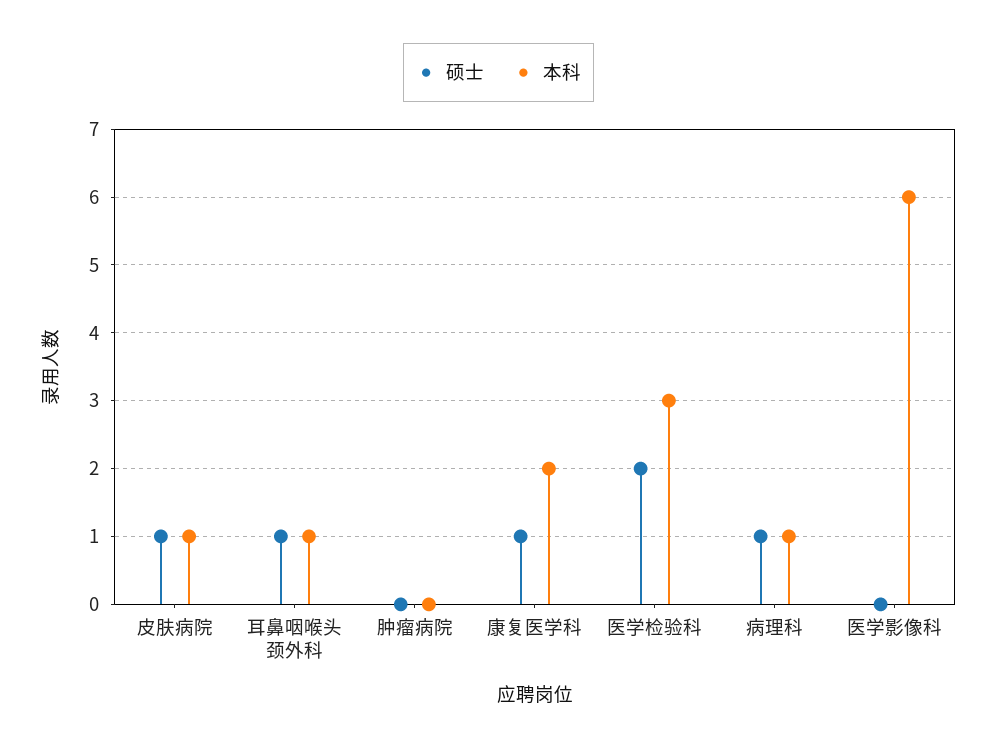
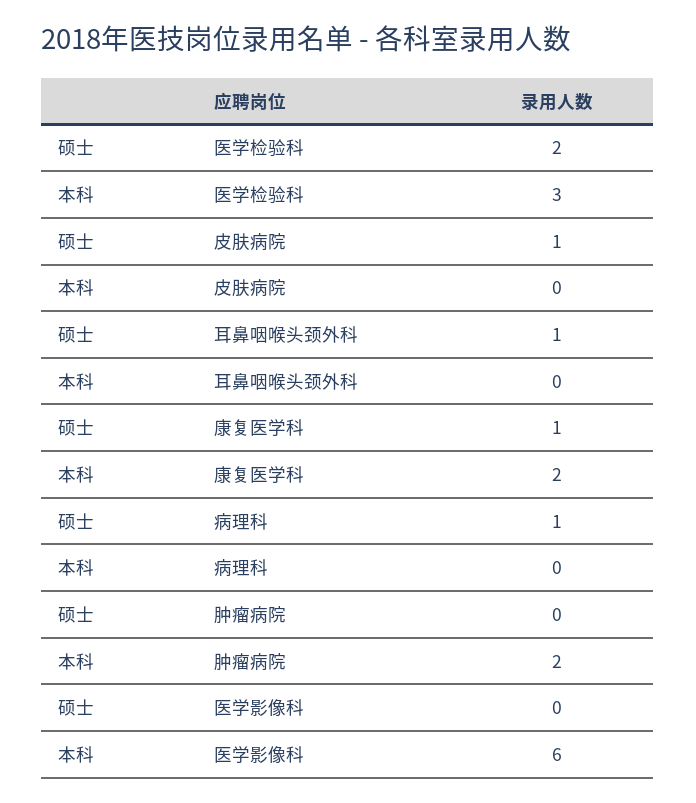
  {
    "硕士": {
      "皮肤病院": 1,
      "耳鼻咽喉头颈外科": 1,
      "肿瘤病院": 0,
      "康复医学科": 1,
      "医学检验科": 2,
      "病理科": 1,
      "医学影像科": 0
    },
    "本科": {
-     "皮肤病院": 1,
+     "皮肤病院": 0,
-     "耳鼻咽喉头颈外科": 1,
+     "耳鼻咽喉头颈外科": 0,
-     "肿瘤病院": 0,
+     "肿瘤病院": 2,
      "康复医学科": 2,
      "医学检验科": 3,
-     "病理科": 1,
+     "病理科": 0,
      "医学影像科": 6
    }
  }

